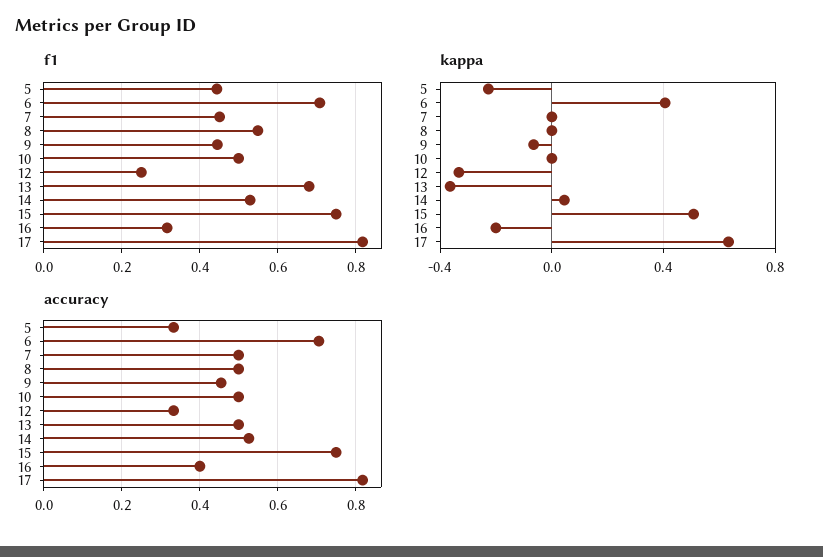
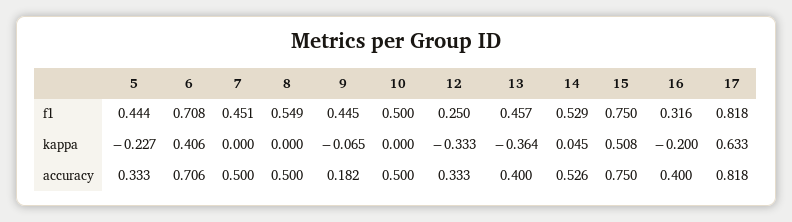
  {
    "f1": {
      "5": 0.444,
      "6": 0.708,
      "7": 0.451,
      "8": 0.549,
      "9": 0.445,
      "10": 0.5,
      "12": 0.25,
-     "13": 0.68,
+     "13": 0.457,
      "14": 0.529,
      "15": 0.75,
      "16": 0.316,
      "17": 0.818
    },
    "kappa": {
      "5": -0.227,
      "6": 0.406,
      "7": 0,
      "8": 0,
      "9": -0.065,
      "10": 0,
      "12": -0.333,
      "13": -0.364,
      "14": 0.045,
      "15": 0.508,
      "16": -0.2,
      "17": 0.633
    },
    "accuracy": {
      "5": 0.333,
      "6": 0.706,
      "7": 0.5,
      "8": 0.5,
-     "9": 0.46,
+     "9": 0.182,
      "10": 0.5,
      "12": 0.333,
-     "13": 0.5,
+     "13": 0.4,
      "14": 0.526,
      "15": 0.75,
      "16": 0.4,
      "17": 0.818
    }
  }

